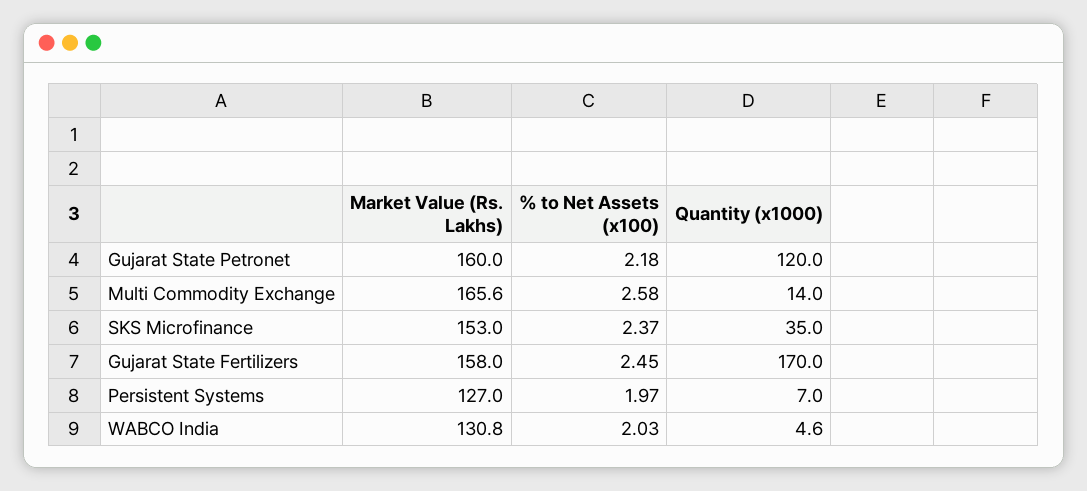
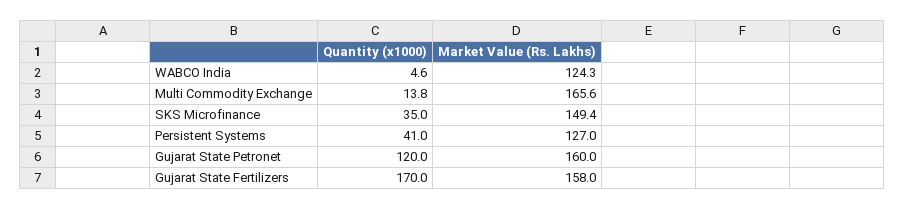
  {
    "Market Value (Rs. Lakhs)": {
      "Gujarat State Petronet": 160,
      "Multi Commodity Exchange": 165.6,
-     "SKS Microfinance": 153,
+     "SKS Microfinance": 149.4,
      "Gujarat State Fertilizers": 158,
      "Persistent Systems": 127,
-     "WABCO India": 130.8
+     "WABCO India": 124.3
    },
-   "% to Net Assets (x100)": {
-     "Gujarat State Petronet": 2.18,
-     "Multi Commodity Exchange": 2.58,
-     "SKS Microfinance": 2.37,
-     "Gujarat State Fertilizers": 2.45,
-     "Persistent Systems": 1.97,
-     "WABCO India": 2.03
-   },
    "Quantity (x1000)": {
      "Gujarat State Petronet": 120,
-     "Multi Commodity Exchange": 14,
+     "Multi Commodity Exchange": 13.8,
      "SKS Microfinance": 35,
      "Gujarat State Fertilizers": 170,
-     "Persistent Systems": 7,
+     "Persistent Systems": 41,
      "WABCO India": 4.6
    }
  }

